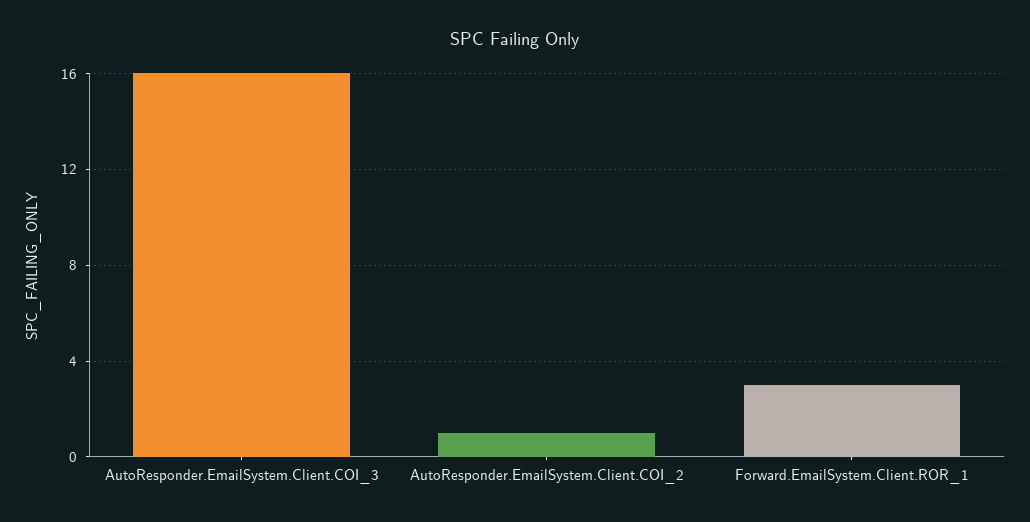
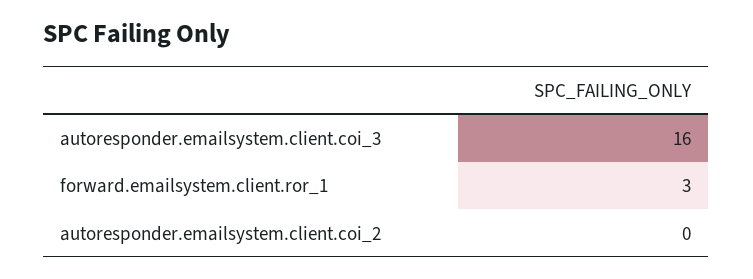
  {
    "AutoResponder.EmailSystem.Client.COI_3": 16,
-   "AutoResponder.EmailSystem.Client.COI_2": 1,
+   "AutoResponder.EmailSystem.Client.COI_2": 0,
    "Forward.EmailSystem.Client.ROR_1": 3
  }

